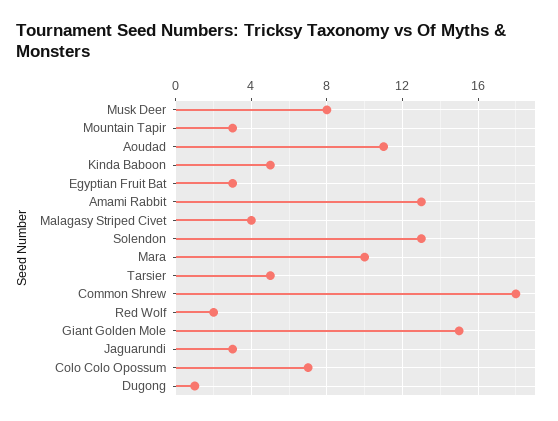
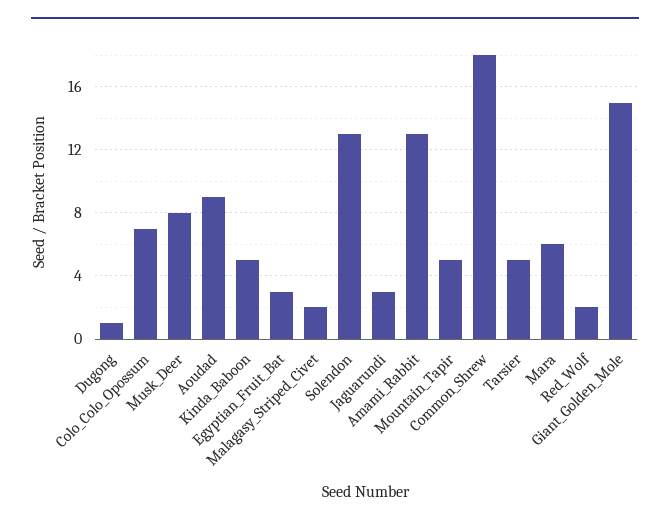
  {
    "Musk Deer": 8,
-   "Mountain Tapir": 3,
+   "Mountain Tapir": 5,
-   "Aoudad": 11,
+   "Aoudad": 9,
    "Kinda Baboon": 5,
    "Egyptian Fruit Bat": 3,
    "Amami Rabbit": 13,
-   "Malagasy Striped Civet": 4,
+   "Malagasy Striped Civet": 2,
    "Solendon": 13,
-   "Mara": 10,
+   "Mara": 6,
    "Tarsier": 5,
    "Common Shrew": 18,
    "Red Wolf": 2,
    "Giant Golden Mole": 15,
    "Jaguarundi": 3,
    "Colo Colo Opossum": 7,
    "Dugong": 1
  }

